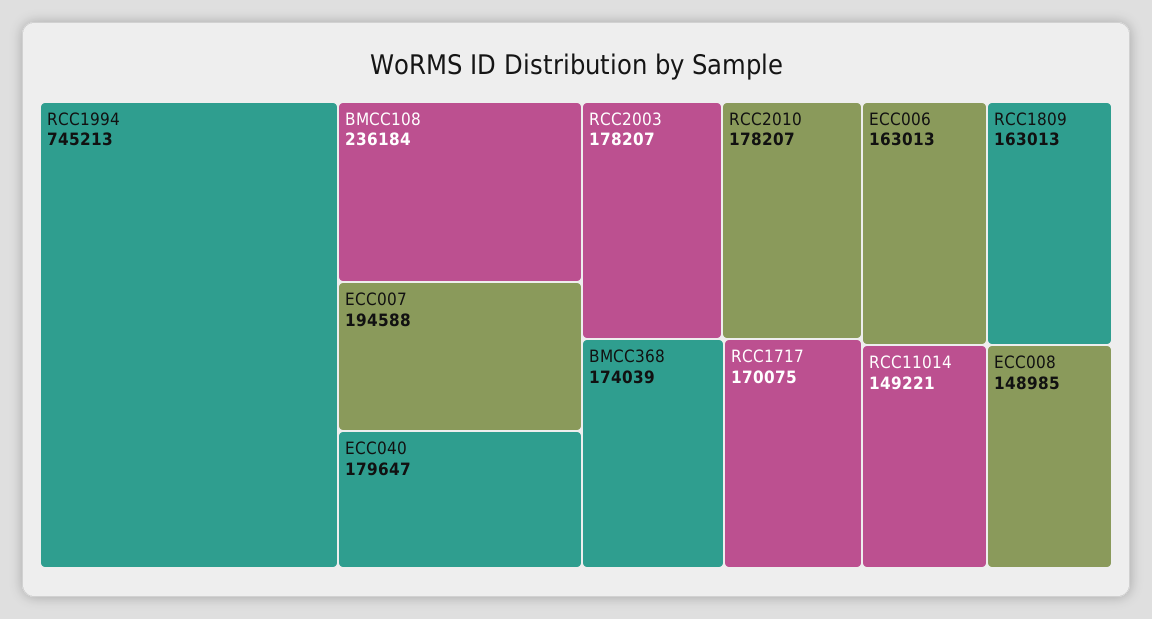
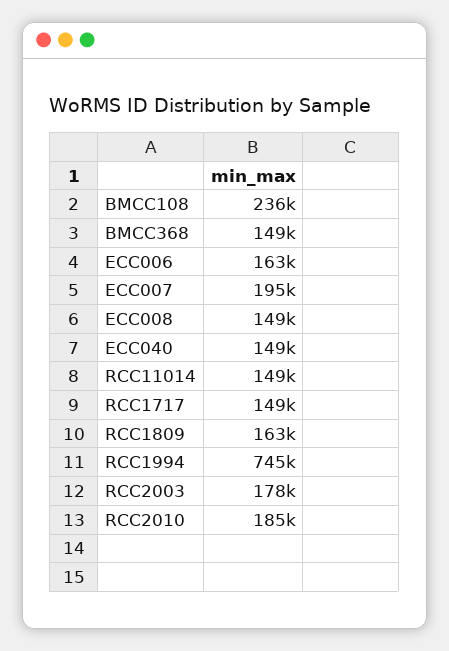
  {
    "RCC1994": 745213,
    "BMCC108": 236184,
    "ECC007": 194588,
-   "ECC040": 179647,
+   "ECC040": 149000,
    "RCC2003": 178207,
-   "RCC2010": 178207,
+   "RCC2010": 185000,
-   "BMCC368": 174039,
+   "BMCC368": 149000,
-   "RCC1717": 170075,
+   "RCC1717": 149000,
    "ECC006": 163013,
    "RCC1809": 163013,
    "RCC11014": 149221,
    "ECC008": 148985
  }

